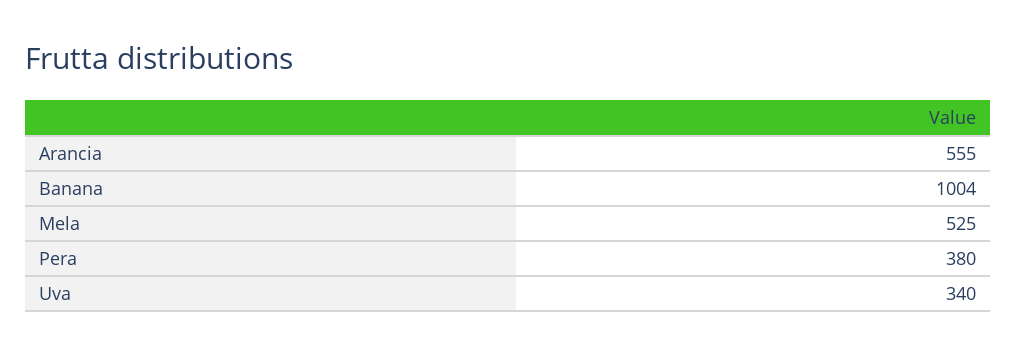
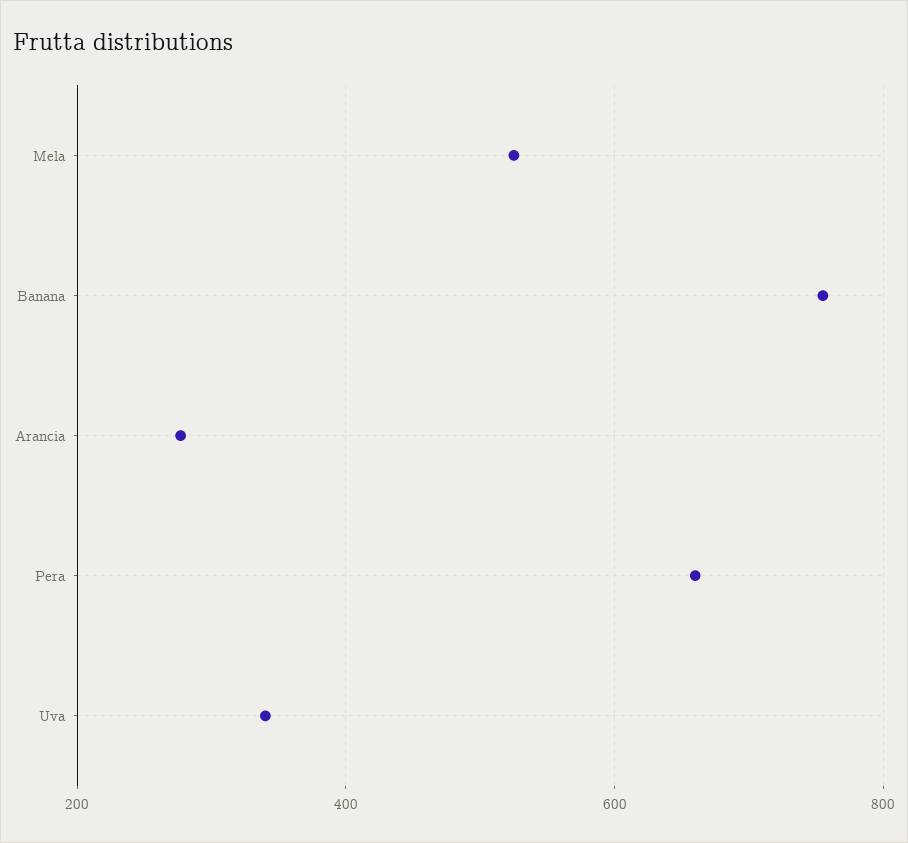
  {
-   "Arancia": 555,
+   "Arancia": 280,
-   "Banana": 1004,
+   "Banana": 760,
    "Mela": 525,
-   "Pera": 380,
+   "Pera": 660,
    "Uva": 340
  }

